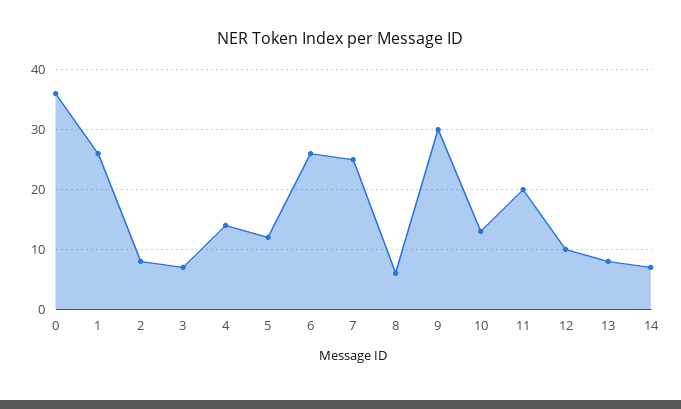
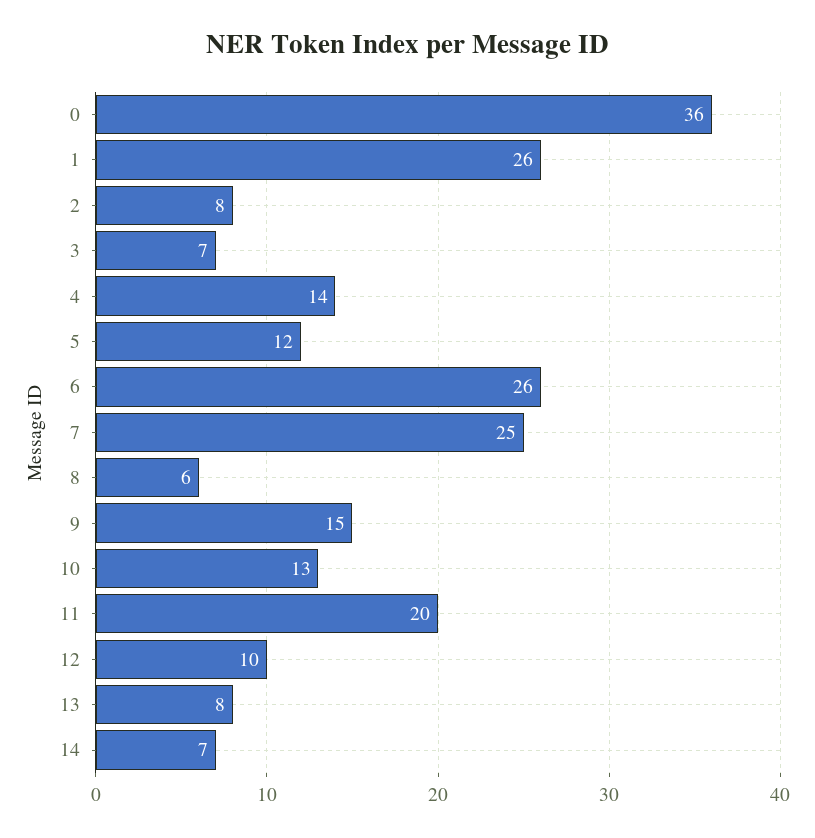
  {
    "0": 36,
    "1": 26,
    "2": 8,
    "3": 7,
    "4": 14,
    "5": 12,
    "6": 26,
    "7": 25,
    "8": 6,
-   "9": 30,
+   "9": 15,
    "10": 13,
    "11": 20,
    "12": 10,
    "13": 8,
    "14": 7
  }

